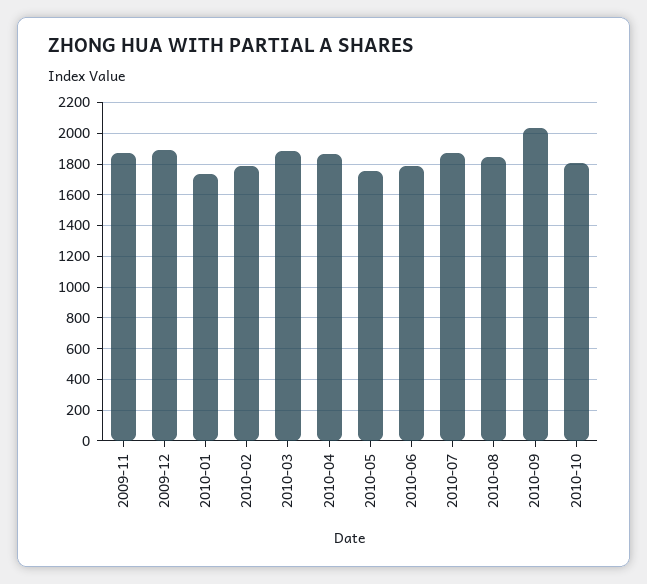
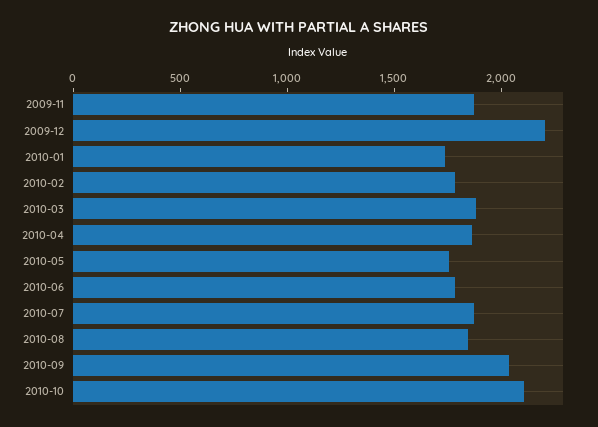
  {
    "2009-11": 1850,
-   "2009-12": 1900,
+   "2009-12": 2200,
    "2010-01": 1750,
    "2010-02": 1800,
    "2010-03": 1900,
    "2010-04": 1850,
    "2010-05": 1750,
    "2010-06": 1800,
    "2010-07": 1850,
    "2010-08": 1850,
    "2010-09": 2050,
-   "2010-10": 1800
+   "2010-10": 2100
  }

